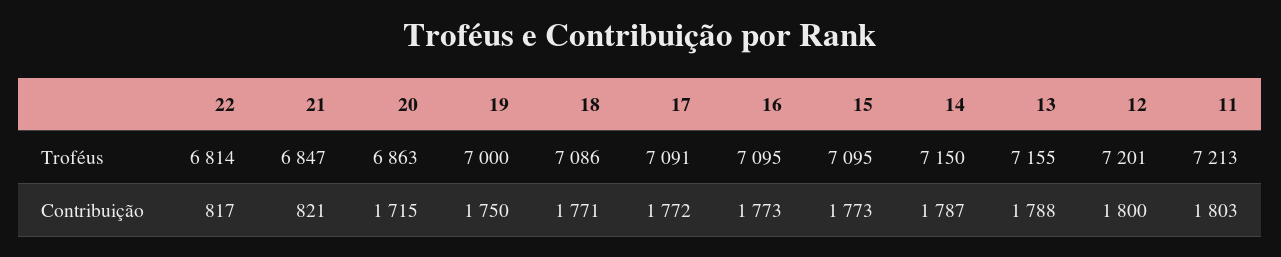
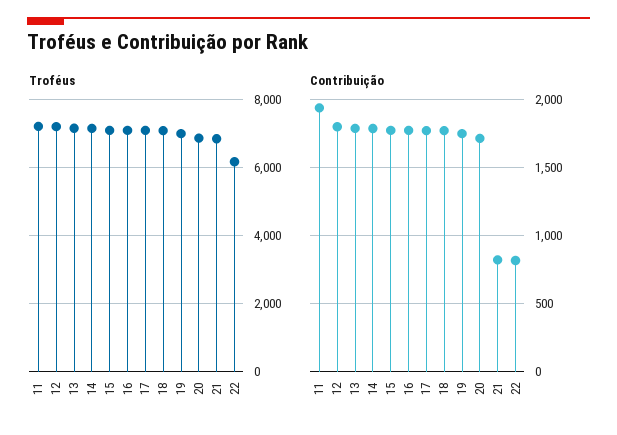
  {
    "Troféus": {
-     "22": 6814,
+     "22": 6200,
      "21": 6847,
      "20": 6863,
      "19": 7000,
      "18": 7086,
      "17": 7091,
      "16": 7095,
      "15": 7095,
      "14": 7150,
      "13": 7155,
      "12": 7201,
      "11": 7213
    },
    "Contribuição": {
      "22": 817,
      "21": 821,
      "20": 1715,
      "19": 1750,
      "18": 1771,
      "17": 1772,
      "16": 1773,
      "15": 1773,
      "14": 1787,
      "13": 1788,
      "12": 1800,
-     "11": 1803
+     "11": 1950
    }
  }

